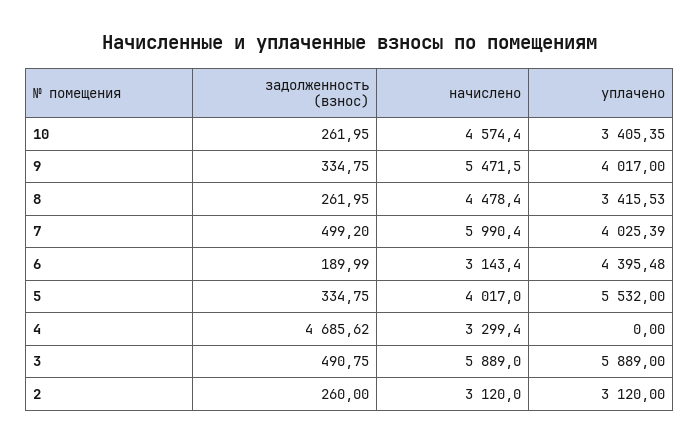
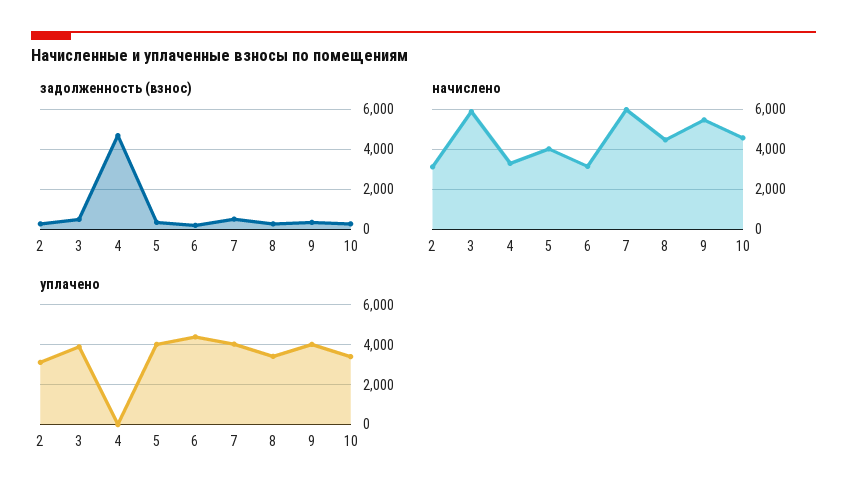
  {
    "задолженность (взнос)": {
      "10": 261.95,
      "9": 334.75,
      "8": 261.95,
      "7": 499.2,
      "6": 189.99,
      "5": 334.75,
      "4": 4685.62,
      "3": 490.75,
      "2": 260
    },
    "начислено": {
      "10": 4574.4,
      "9": 5471.5,
      "8": 4478.4,
      "7": 5990.4,
      "6": 3143.4,
      "5": 4017,
      "4": 3299.4,
      "3": 5889,
      "2": 3120
    },
    "уплачено": {
      "10": 3405.35,
      "9": 4017,
      "8": 3415.53,
      "7": 4025.39,
      "6": 4395.48,
-     "5": 5532,
+     "5": 4000,
      "4": 0,
-     "3": 5889,
+     "3": 4000,
      "2": 3120
    }
  }

